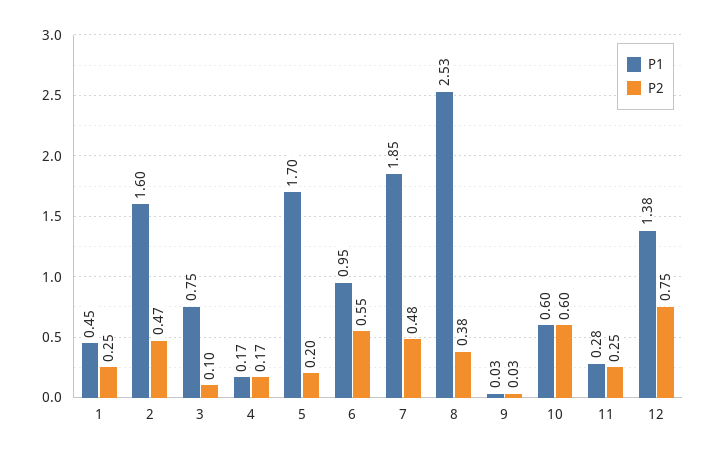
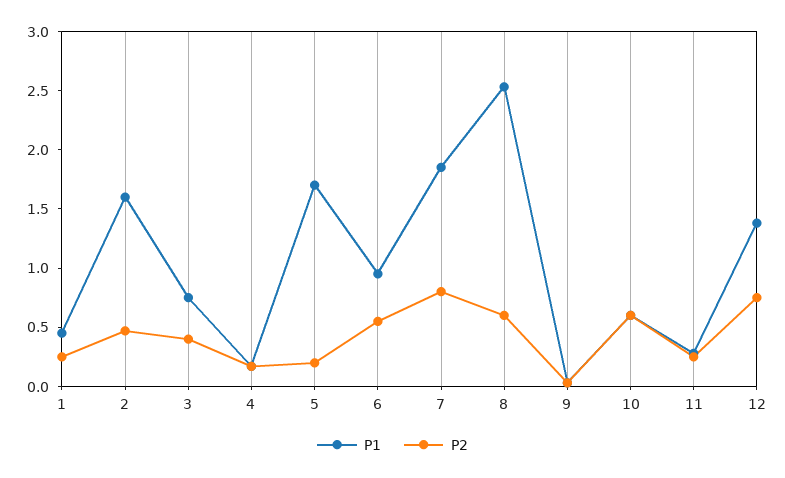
  {
    "P1": {
      "1": 0.45,
      "2": 1.6,
      "3": 0.75,
      "4": 0.17,
      "5": 1.7,
      "6": 0.95,
      "7": 1.85,
      "8": 2.53,
      "9": 0.03,
      "10": 0.6,
      "11": 0.28,
      "12": 1.38
    },
    "P2": {
      "1": 0.25,
      "2": 0.47,
-     "3": 0.1,
+     "3": 0.4,
      "4": 0.17,
      "5": 0.2,
      "6": 0.55,
-     "7": 0.48,
+     "7": 0.8,
-     "8": 0.38,
+     "8": 0.6,
      "9": 0.03,
      "10": 0.6,
      "11": 0.25,
      "12": 0.75
    }
  }

